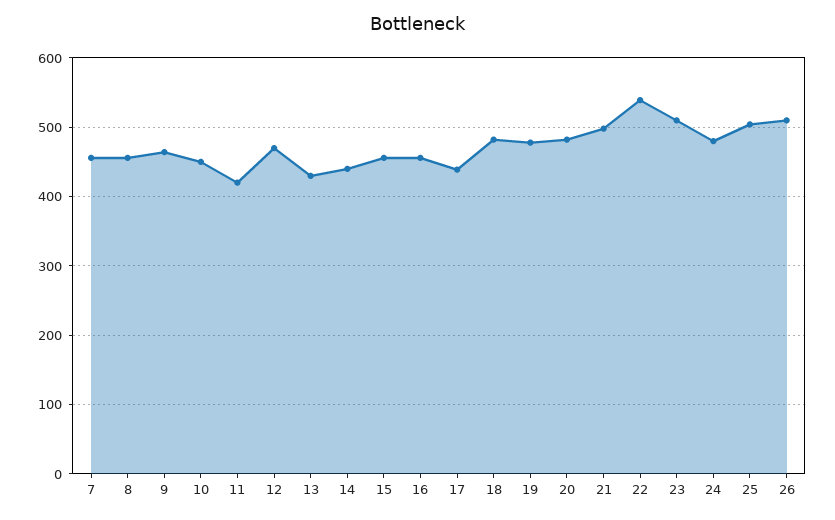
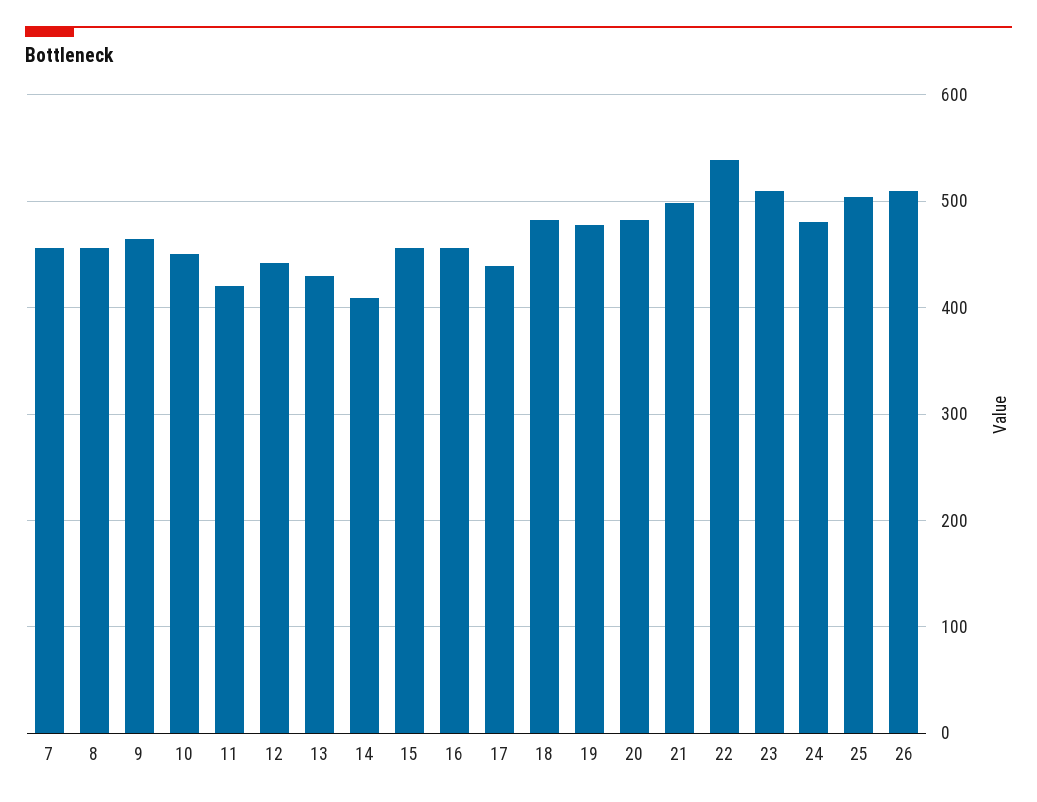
  {
    "7": 460,
    "8": 460,
    "9": 460,
    "10": 450,
    "11": 420,
-   "12": 470,
+   "12": 440,
    "13": 430,
-   "14": 440,
+   "14": 410,
    "15": 460,
    "16": 460,
    "17": 440,
    "18": 480,
    "19": 480,
    "20": 480,
    "21": 500,
    "22": 540,
    "23": 510,
    "24": 480,
    "25": 500,
    "26": 510
  }

